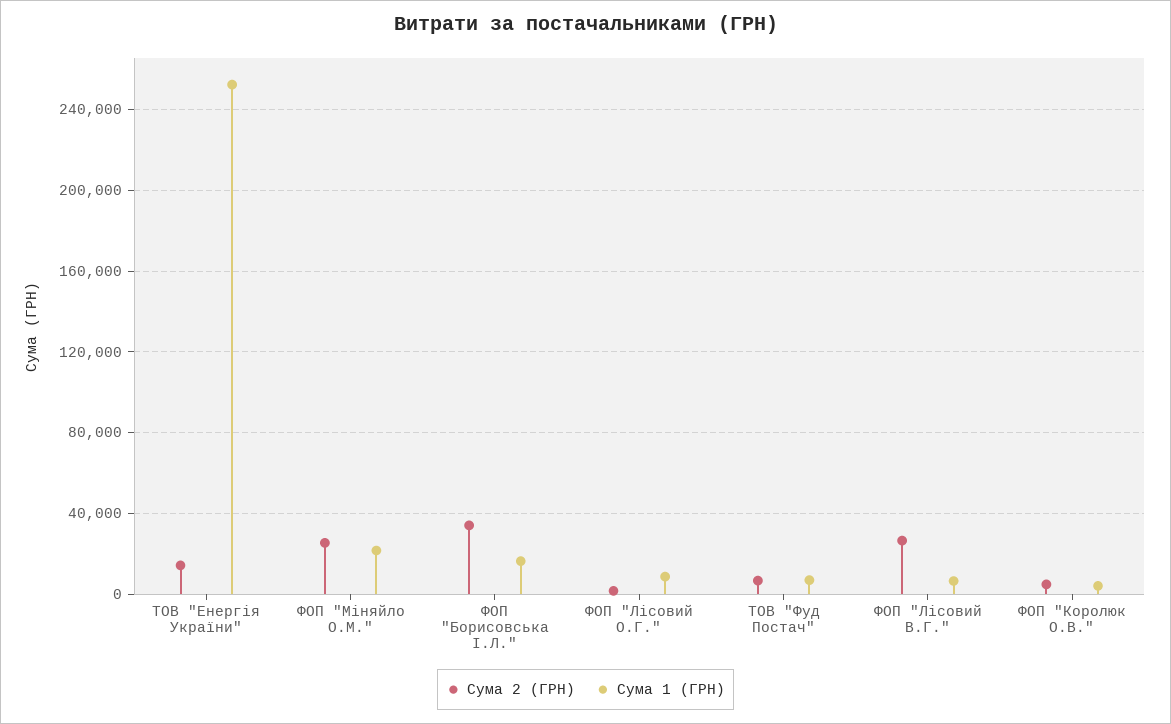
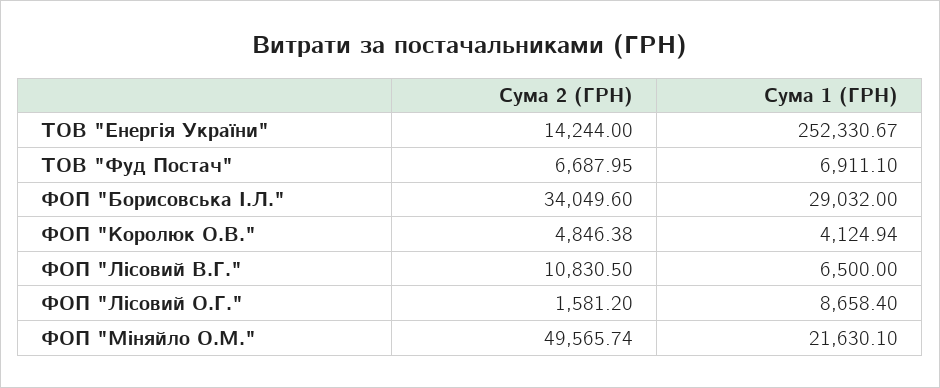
  {
    "Сума 2 (ГРН)": {
      "ТОВ \"Енергія України\"": 14244,
-     "ФОП \"Міняйло О.М.\"": 25000,
+     "ФОП \"Міняйло О.М.\"": 49565.74,
      "ФОП \"Борисовська І.Л.\"": 34049.6,
      "ФОП \"Лісовий О.Г.\"": 1581.2,
      "ТОВ \"Фуд Постач\"": 6687.95,
-     "ФОП \"Лісовий В.Г.\"": 25000,
+     "ФОП \"Лісовий В.Г.\"": 10830.5,
      "ФОП \"Королюк О.В.\"": 4846.38
    },
    "Сума 1 (ГРН)": {
      "ТОВ \"Енергія України\"": 252330.67,
      "ФОП \"Міняйло О.М.\"": 21630.1,
-     "ФОП \"Борисовська І.Л.\"": 15000,
+     "ФОП \"Борисовська І.Л.\"": 29032,
      "ФОП \"Лісовий О.Г.\"": 8658.4,
      "ТОВ \"Фуд Постач\"": 6911.1,
      "ФОП \"Лісовий В.Г.\"": 6500,
      "ФОП \"Королюк О.В.\"": 4124.94
    }
  }

